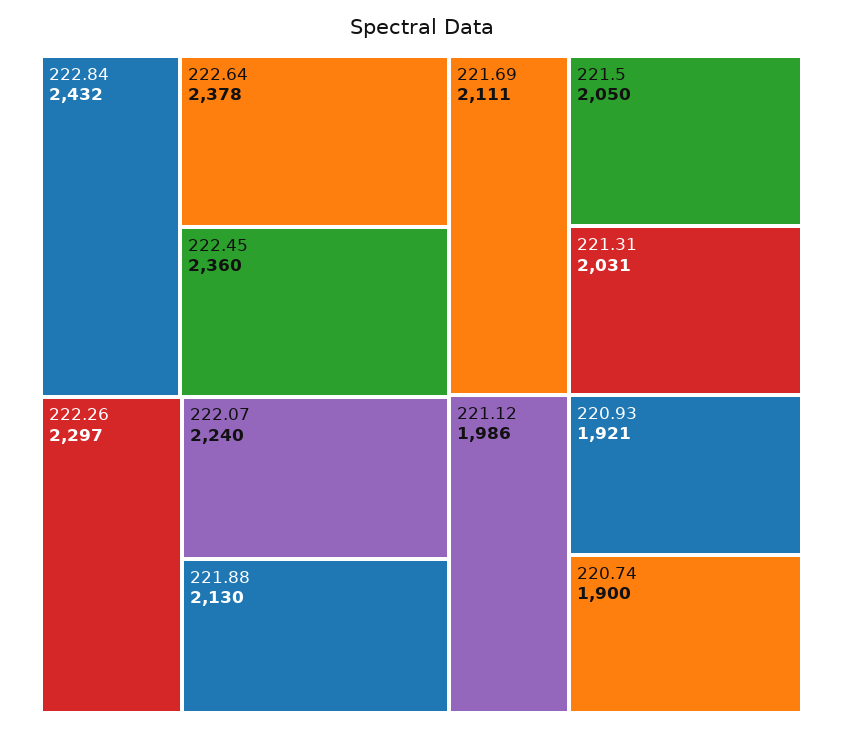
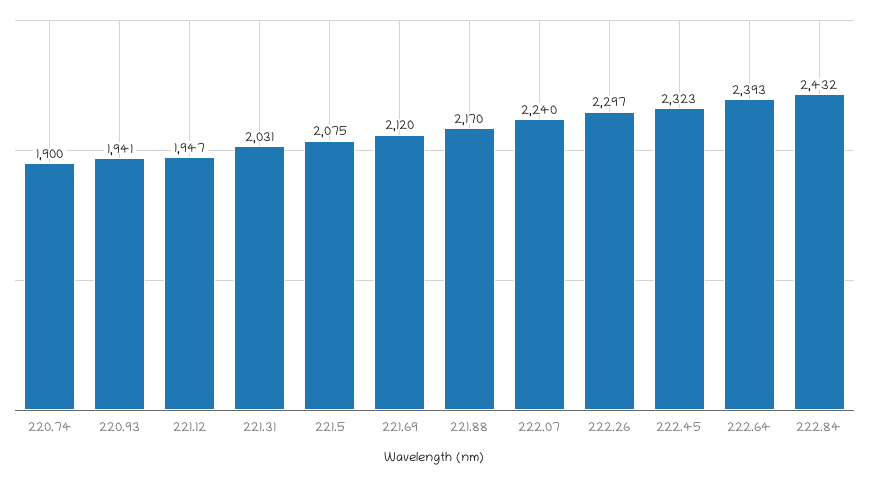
  {
    "222.84": 2432,
-   "222.64": 2378,
+   "222.64": 2393,
-   "222.45": 2360,
+   "222.45": 2323,
    "222.26": 2297,
    "222.07": 2240,
-   "221.88": 2130,
+   "221.88": 2170,
-   "221.69": 2111,
+   "221.69": 2120,
-   "221.5": 2050,
+   "221.5": 2075,
    "221.31": 2031,
-   "221.12": 1986,
+   "221.12": 1947,
-   "220.93": 1921,
+   "220.93": 1941,
    "220.74": 1900
  }

